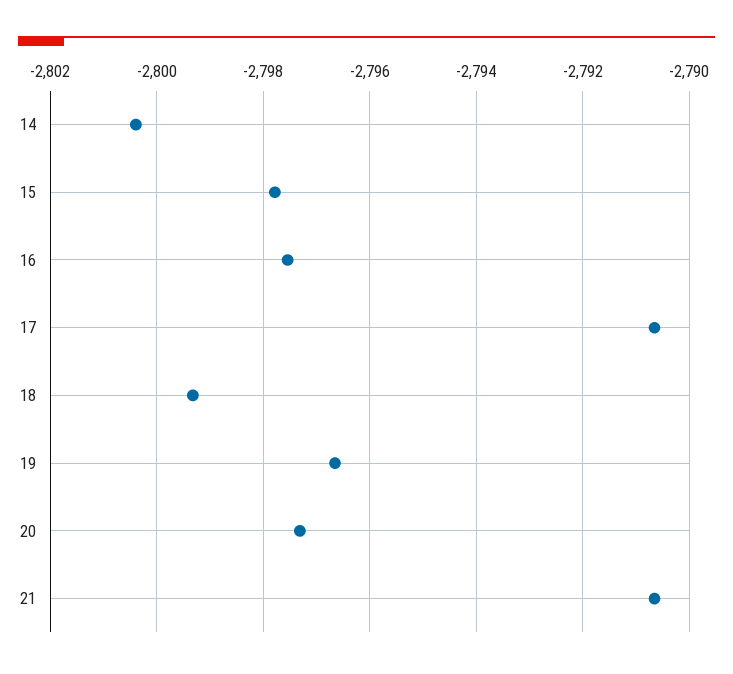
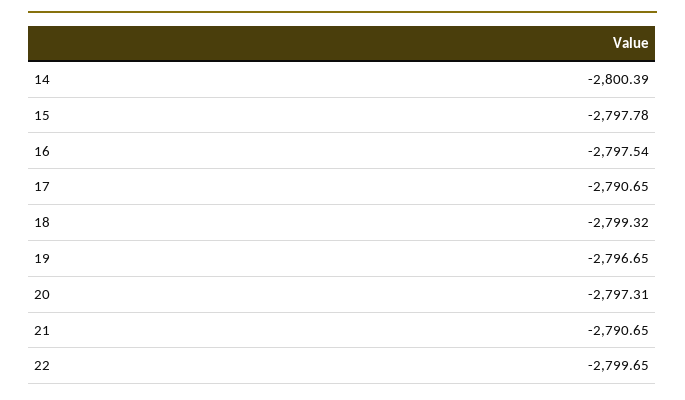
  {
    "14": -2800.39,
    "15": -2797.78,
    "16": -2797.54,
    "17": -2790.65,
    "18": -2799.32,
    "19": -2796.65,
    "20": -2797.31,
-   "21": -2790.65
+   "21": -2790.65,
+   "22": -2799.65
  }

